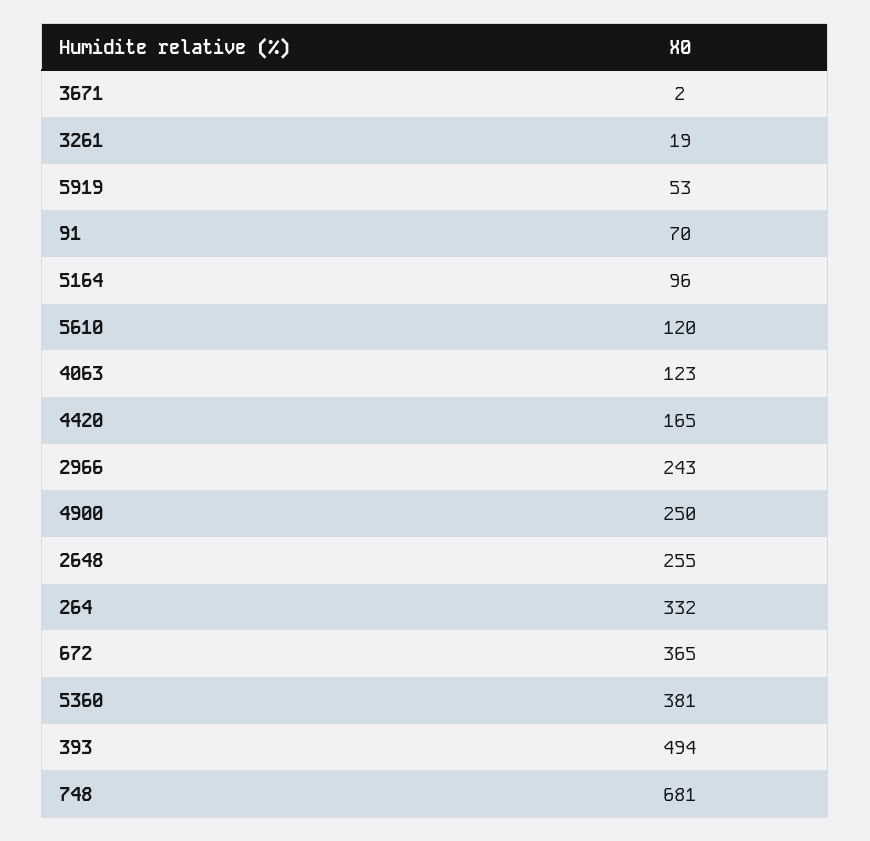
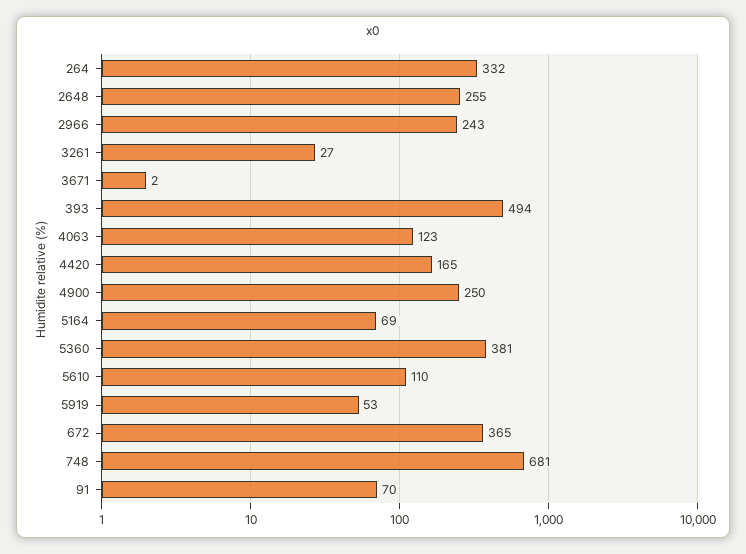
  {
    "3671": 2,
-   "3261": 19,
+   "3261": 27,
    "5919": 53,
    "91": 70,
-   "5164": 96,
+   "5164": 69,
-   "5610": 120,
+   "5610": 110,
    "4063": 123,
    "4420": 165,
    "2966": 243,
    "4900": 250,
    "2648": 255,
    "264": 332,
    "672": 365,
    "5360": 381,
    "393": 494,
    "748": 681
  }

